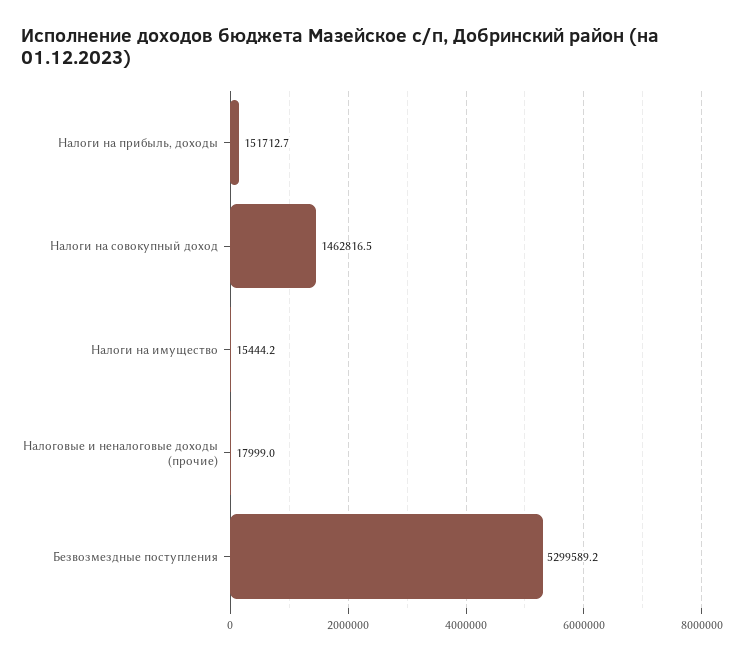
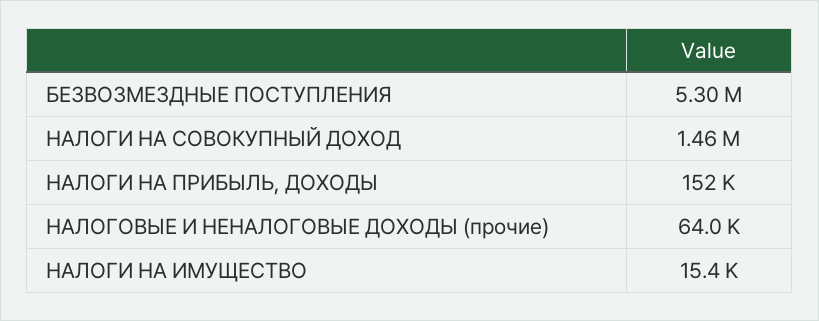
  {
    "Налоги на прибыль, доходы": 151712.7,
    "Налоги на совокупный доход": 1462816.5,
    "Налоги на имущество": 15444.2,
-   "Налоговые и неналоговые доходы (прочие)": 17999,
+   "Налоговые и неналоговые доходы (прочие)": 64000,
    "Безвозмездные поступления": 5299589.2
  }

